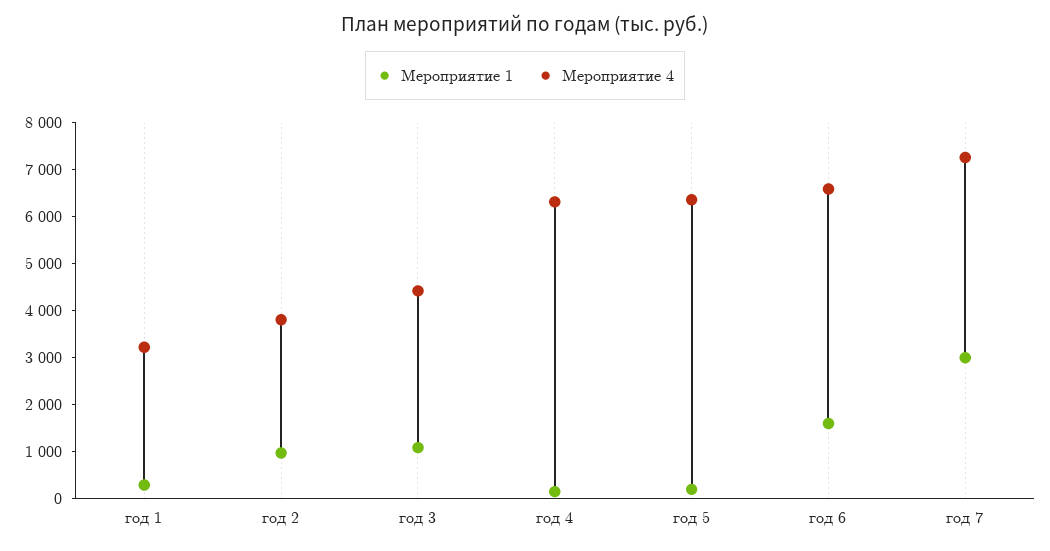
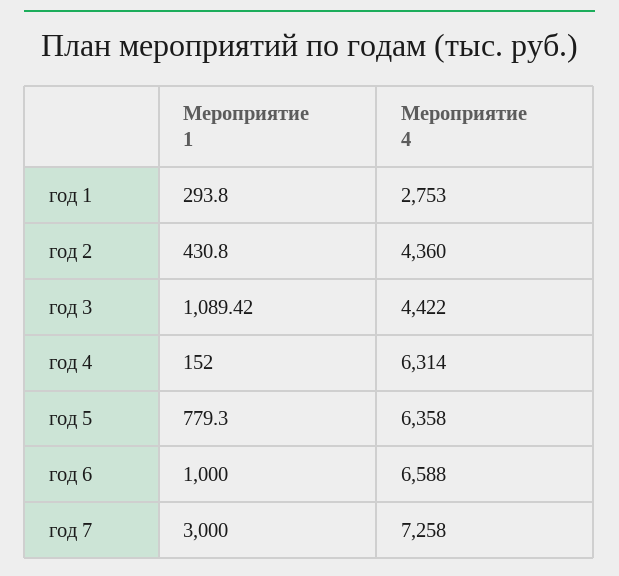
  {
    "Мероприятие 1": {
      "год 1": 293.8,
-     "год 2": 1000,
+     "год 2": 430.8,
      "год 3": 1089.42,
      "год 4": 152,
-     "год 5": 200,
+     "год 5": 779.3,
-     "год 6": 1600,
+     "год 6": 1000,
      "год 7": 3000
    },
    "Мероприятие 4": {
-     "год 1": 3200,
+     "год 1": 2753,
-     "год 2": 3800,
+     "год 2": 4360,
      "год 3": 4422,
      "год 4": 6314,
      "год 5": 6358,
      "год 6": 6588,
      "год 7": 7258
    }
  }

